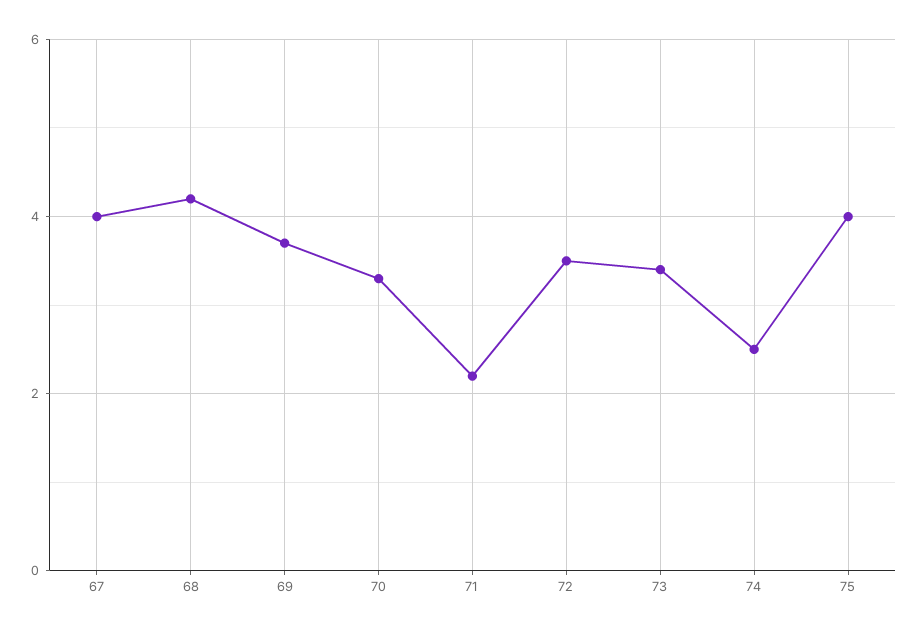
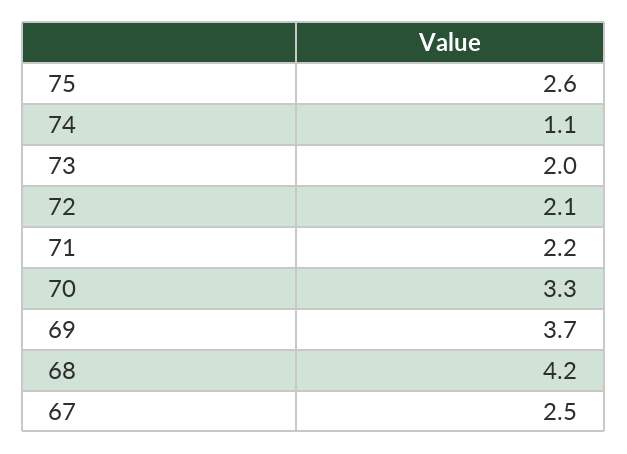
  {
-   "67": 4,
+   "67": 2.5,
    "68": 4.2,
    "69": 3.7,
    "70": 3.3,
    "71": 2.2,
-   "72": 3.5,
+   "72": 2.1,
-   "73": 3.5,
+   "73": 2,
-   "74": 2.5,
+   "74": 1.1,
-   "75": 4
+   "75": 2.6
  }

